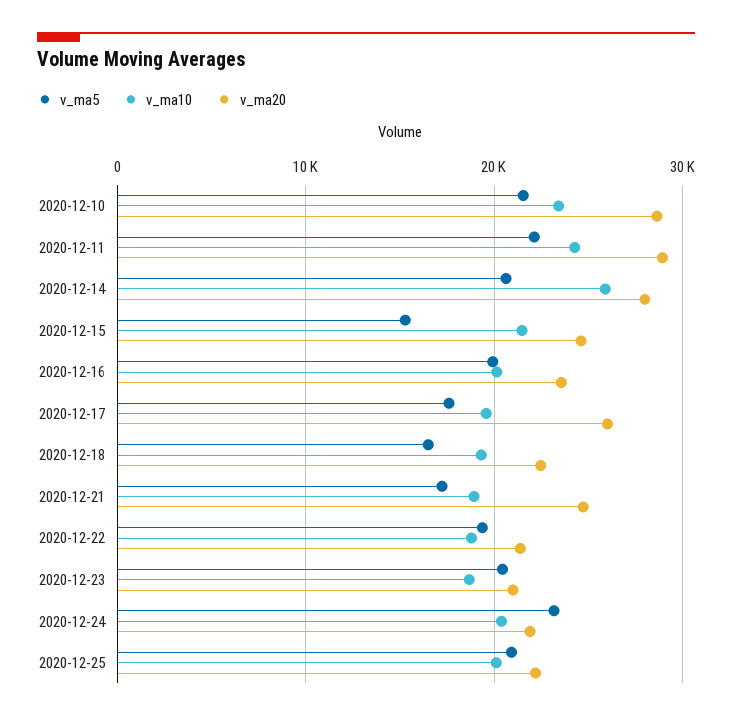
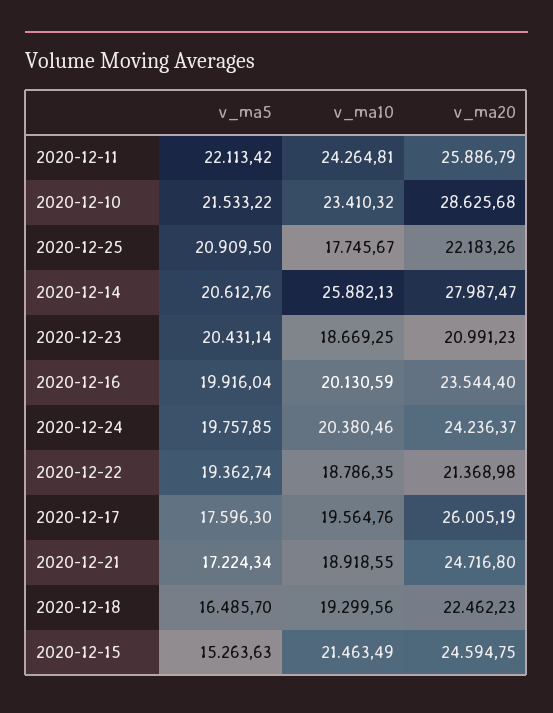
  {
    "v_ma5": {
      "2020-12-10": 21533.22,
      "2020-12-11": 22113.42,
      "2020-12-14": 20612.76,
      "2020-12-15": 15263.63,
      "2020-12-16": 19916.04,
      "2020-12-17": 17596.3,
      "2020-12-18": 16485.7,
      "2020-12-21": 17224.34,
      "2020-12-22": 19362.74,
      "2020-12-23": 20431.14,
-     "2020-12-24": 23000,
+     "2020-12-24": 19757.85,
      "2020-12-25": 20909.5
    },
    "v_ma10": {
      "2020-12-10": 23410.32,
      "2020-12-11": 24264.81,
      "2020-12-14": 25882.13,
      "2020-12-15": 21463.49,
      "2020-12-16": 20130.59,
      "2020-12-17": 19564.76,
      "2020-12-18": 19299.56,
      "2020-12-21": 18918.55,
      "2020-12-22": 18786.35,
      "2020-12-23": 18669.25,
      "2020-12-24": 20380.46,
-     "2020-12-25": 20000
+     "2020-12-25": 17745.67
    },
    "v_ma20": {
      "2020-12-10": 28625.68,
-     "2020-12-11": 29000,
+     "2020-12-11": 25886.79,
      "2020-12-14": 27987.47,
      "2020-12-15": 24594.75,
      "2020-12-16": 23544.4,
      "2020-12-17": 26005.19,
      "2020-12-18": 22462.23,
      "2020-12-21": 24716.8,
      "2020-12-22": 21368.98,
      "2020-12-23": 20991.23,
-     "2020-12-24": 22000,
+     "2020-12-24": 24236.37,
      "2020-12-25": 22183.26
    }
  }

